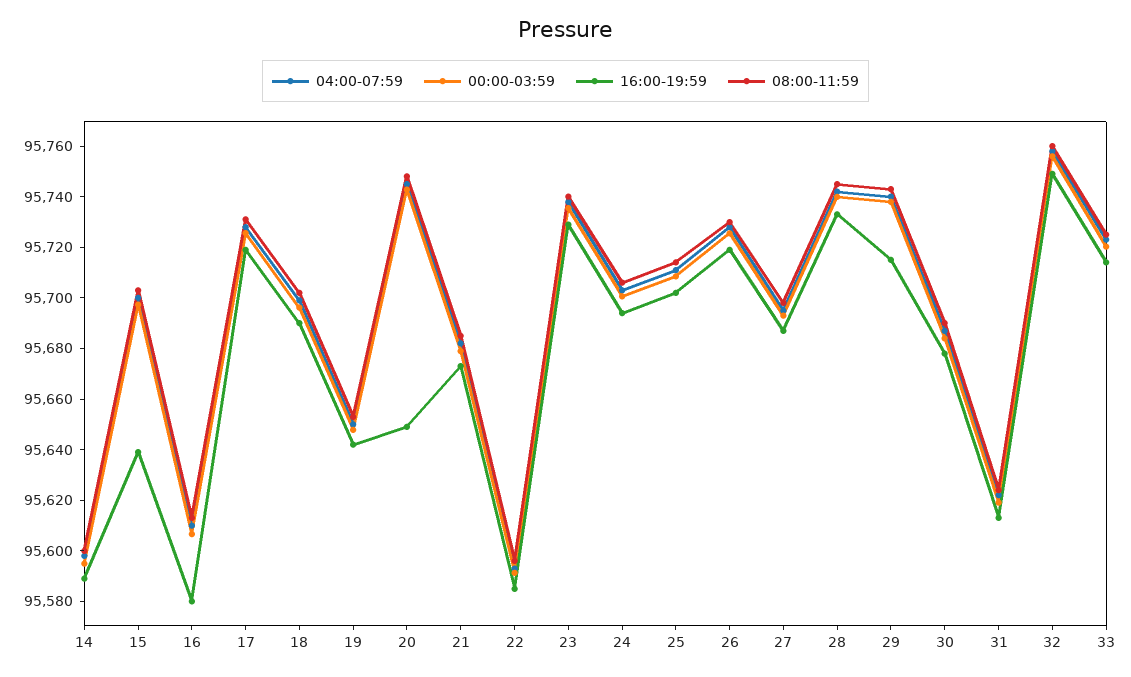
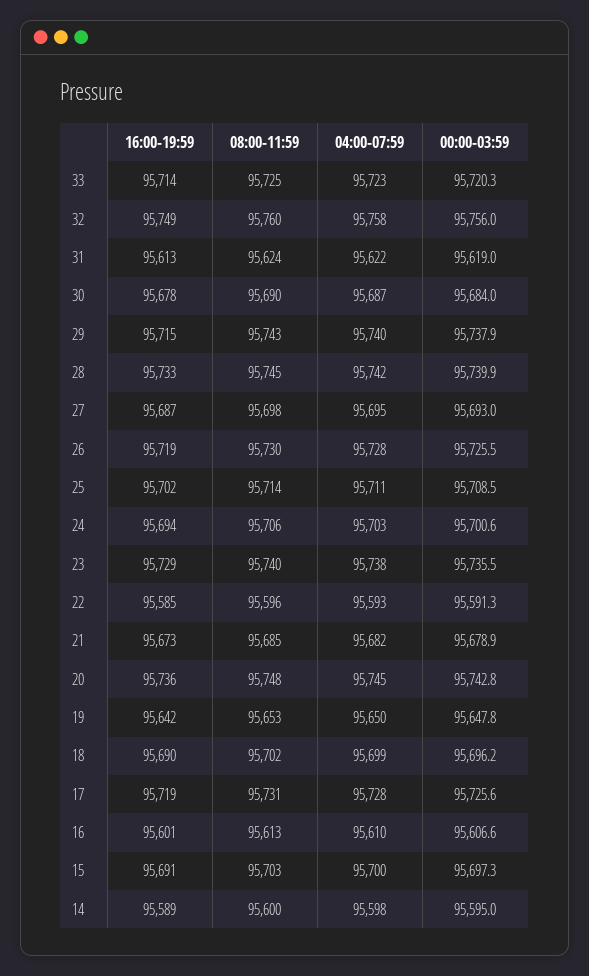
  {
    "04:00-07:59": {
      "14": 95598,
      "15": 95700,
      "16": 95610,
      "17": 95728,
      "18": 95699,
      "19": 95650,
      "20": 95745,
      "21": 95682,
      "22": 95593,
      "23": 95738,
      "24": 95703,
      "25": 95711,
      "26": 95728,
      "27": 95695,
      "28": 95742,
      "29": 95740,
      "30": 95687,
      "31": 95622,
      "32": 95758,
      "33": 95723
    },
    "00:00-03:59": {
      "14": 95595,
      "15": 95697.3,
      "16": 95606.6,
      "17": 95725.6,
      "18": 95696.2,
      "19": 95647.8,
      "20": 95742.8,
      "21": 95678.9,
      "22": 95591.3,
      "23": 95735.5,
      "24": 95700.6,
      "25": 95708.5,
      "26": 95725.5,
      "27": 95693,
      "28": 95739.9,
      "29": 95737.9,
      "30": 95684,
      "31": 95619,
      "32": 95756,
      "33": 95720.3
    },
    "16:00-19:59": {
      "14": 95589,
-     "15": 95640,
+     "15": 95691,
-     "16": 95580,
+     "16": 95601,
      "17": 95719,
      "18": 95690,
      "19": 95642,
-     "20": 95650,
+     "20": 95736,
      "21": 95673,
      "22": 95585,
      "23": 95729,
      "24": 95694,
      "25": 95702,
      "26": 95719,
      "27": 95687,
      "28": 95733,
      "29": 95715,
      "30": 95678,
      "31": 95613,
      "32": 95749,
      "33": 95714
    },
    "08:00-11:59": {
      "14": 95600,
      "15": 95703,
      "16": 95613,
      "17": 95731,
      "18": 95702,
      "19": 95653,
      "20": 95748,
      "21": 95685,
      "22": 95596,
      "23": 95740,
      "24": 95706,
      "25": 95714,
      "26": 95730,
      "27": 95698,
      "28": 95745,
      "29": 95743,
      "30": 95690,
      "31": 95624,
      "32": 95760,
      "33": 95725
    }
  }

